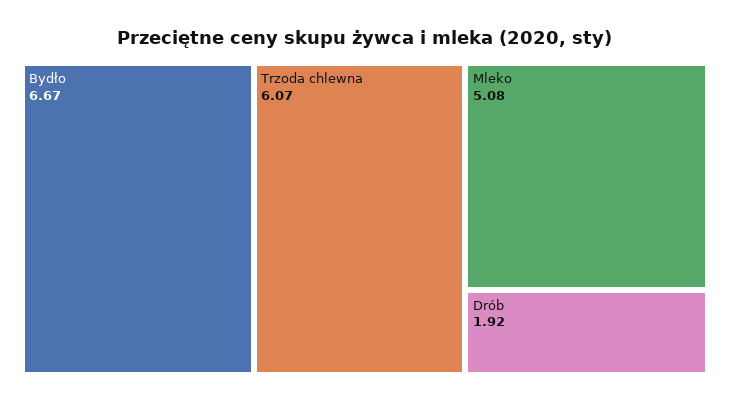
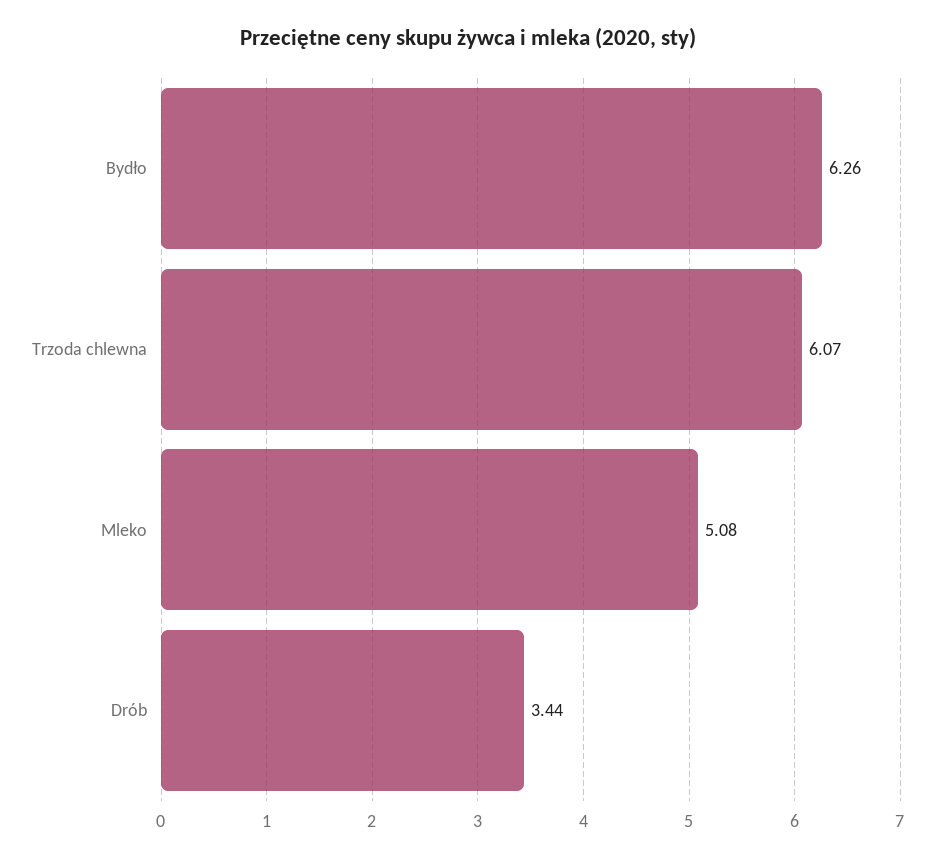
  {
-   "Bydło": 6.67,
+   "Bydło": 6.26,
    "Trzoda chlewna": 6.07,
    "Mleko": 5.08,
-   "Drób": 1.92
+   "Drób": 3.44
  }

